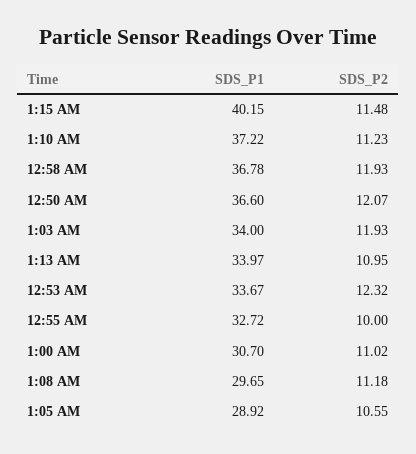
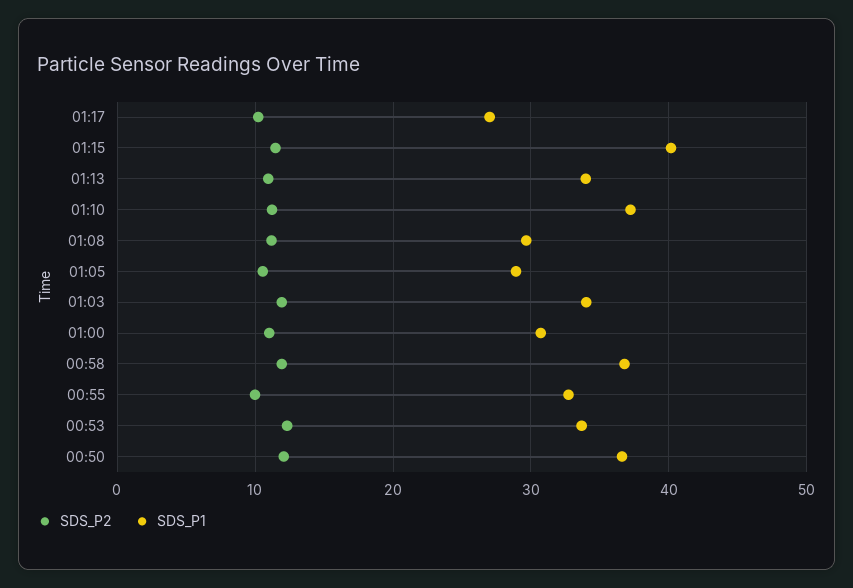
  {
    "SDS_P1": {
      "1:15 AM": 40.15,
      "1:10 AM": 37.22,
      "12:58 AM": 36.78,
      "12:50 AM": 36.6,
      "1:03 AM": 34,
      "1:13 AM": 33.97,
      "12:53 AM": 33.67,
      "12:55 AM": 32.72,
      "1:00 AM": 30.7,
      "1:08 AM": 29.65,
-     "1:05 AM": 28.92
+     "1:05 AM": 28.92,
+     "01:17": 27
    },
    "SDS_P2": {
      "1:15 AM": 11.48,
      "1:10 AM": 11.23,
      "12:58 AM": 11.93,
      "12:50 AM": 12.07,
      "1:03 AM": 11.93,
      "1:13 AM": 10.95,
      "12:53 AM": 12.32,
      "12:55 AM": 10,
      "1:00 AM": 11.02,
      "1:08 AM": 11.18,
-     "1:05 AM": 10.55
+     "1:05 AM": 10.55,
+     "01:17": 10
    }
  }

